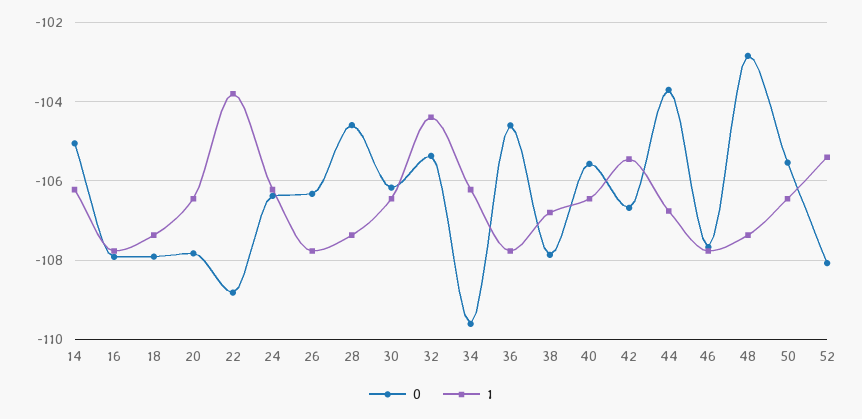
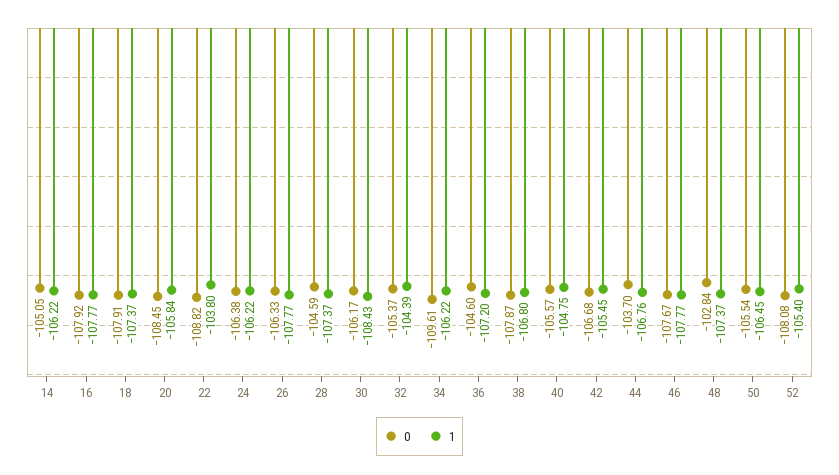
  {
    "0": {
      "14": -105.05,
      "16": -107.92,
      "18": -107.91,
-     "20": -107.8,
+     "20": -108.45,
      "22": -108.82,
      "24": -106.38,
      "26": -106.33,
      "28": -104.59,
      "30": -106.17,
      "32": -105.37,
      "34": -109.61,
      "36": -104.6,
      "38": -107.87,
      "40": -105.57,
      "42": -106.68,
      "44": -103.7,
      "46": -107.67,
      "48": -102.84,
      "50": -105.54,
      "52": -108.08
    },
    "1": {
      "14": -106.22,
      "16": -107.77,
      "18": -107.37,
-     "20": -106.4,
+     "20": -105.84,
      "22": -103.8,
      "24": -106.22,
      "26": -107.77,
      "28": -107.37,
-     "30": -106.4,
+     "30": -108.43,
      "32": -104.39,
      "34": -106.22,
-     "36": -107.8,
+     "36": -107.2,
      "38": -106.8,
-     "40": -106.4,
+     "40": -104.75,
      "42": -105.45,
      "44": -106.76,
      "46": -107.77,
      "48": -107.37,
      "50": -106.45,
      "52": -105.4
    }
  }

